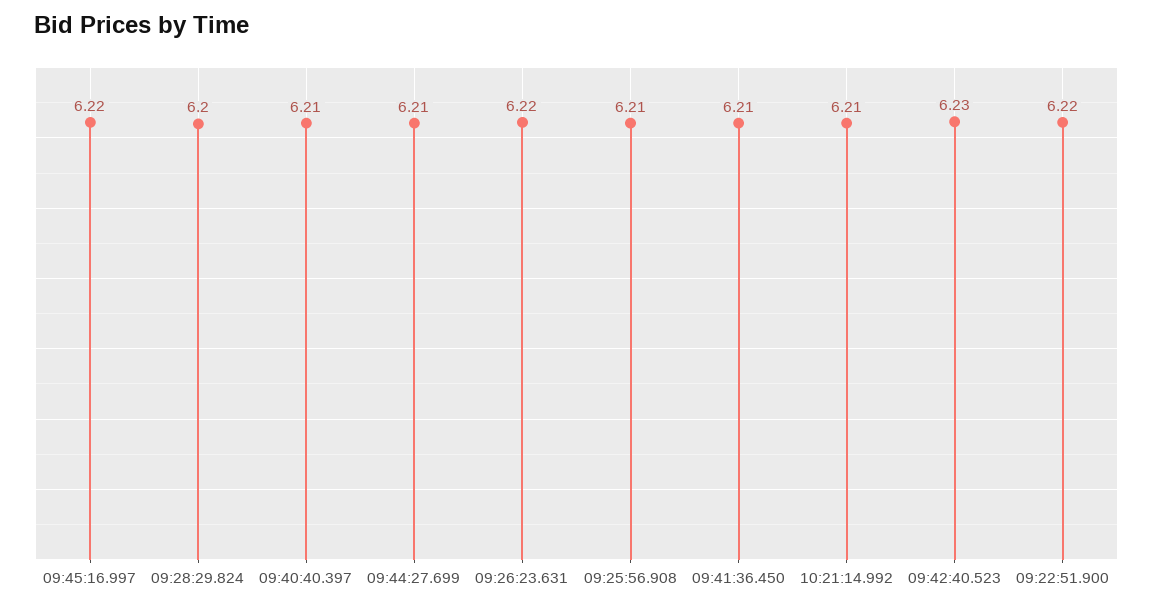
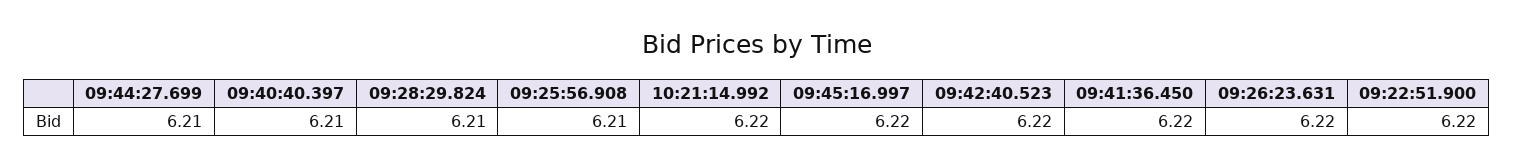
  {
    "09:45:16.997": 6.22,
-   "09:28:29.824": 6.2,
+   "09:28:29.824": 6.21,
    "09:40:40.397": 6.21,
    "09:44:27.699": 6.21,
    "09:26:23.631": 6.22,
    "09:25:56.908": 6.21,
-   "09:41:36.450": 6.21,
+   "09:41:36.450": 6.22,
-   "10:21:14.992": 6.21,
+   "10:21:14.992": 6.22,
-   "09:42:40.523": 6.23,
+   "09:42:40.523": 6.22,
    "09:22:51.900": 6.22
  }

